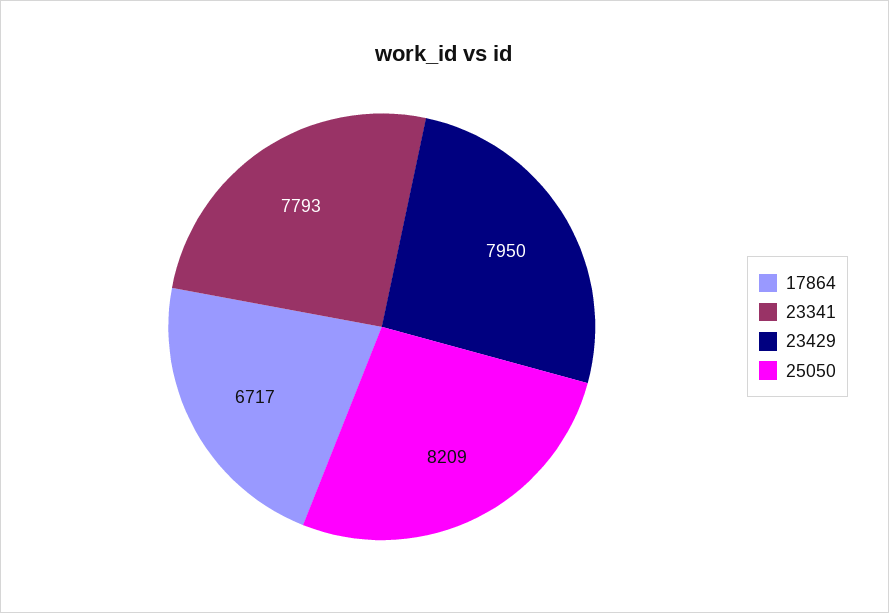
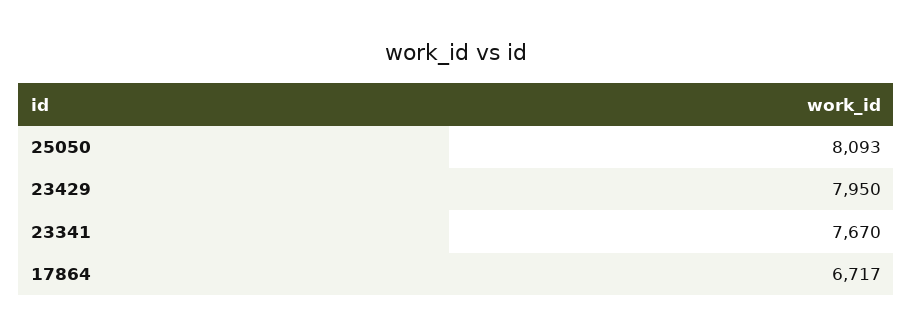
  {
    "17864": 6717,
-   "23341": 7793,
+   "23341": 7670,
    "23429": 7950,
-   "25050": 8209
+   "25050": 8093
  }

